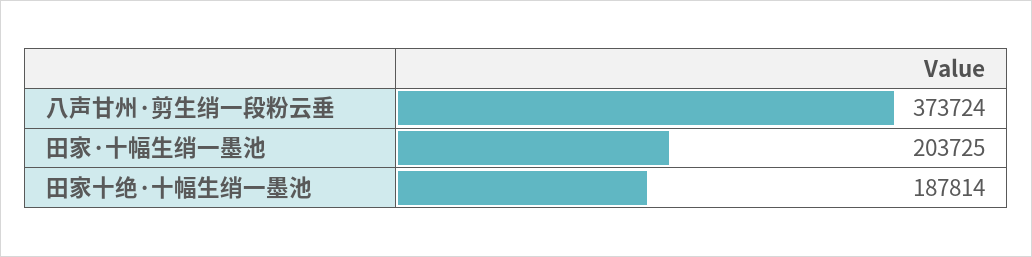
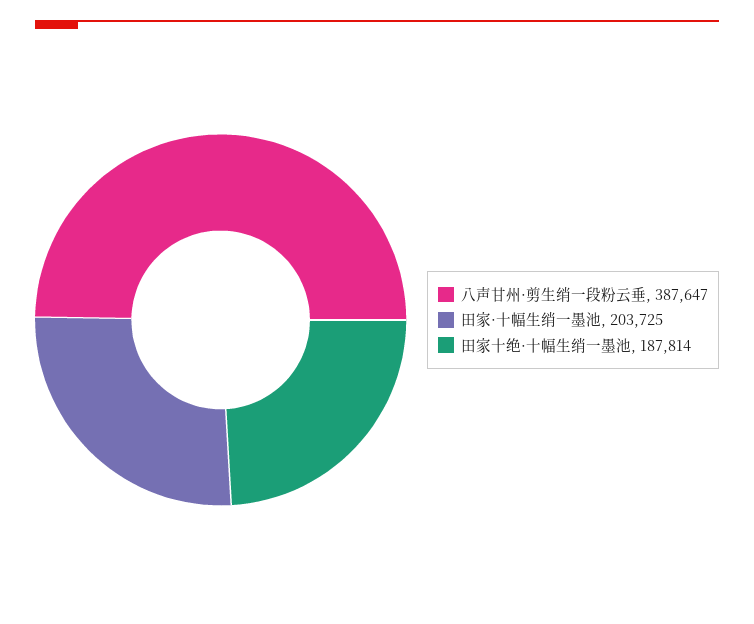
  {
-   "八声甘州·剪生绡一段粉云垂": 373724,
+   "八声甘州·剪生绡一段粉云垂": 387647,
    "田家·十幅生绡一墨池": 203725,
    "田家十绝·十幅生绡一墨池": 187814
  }

